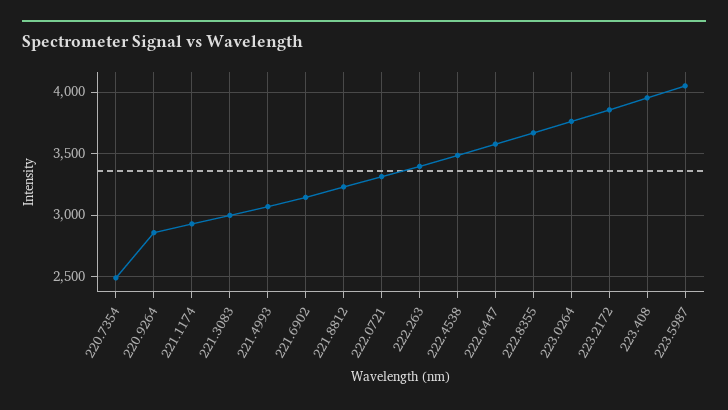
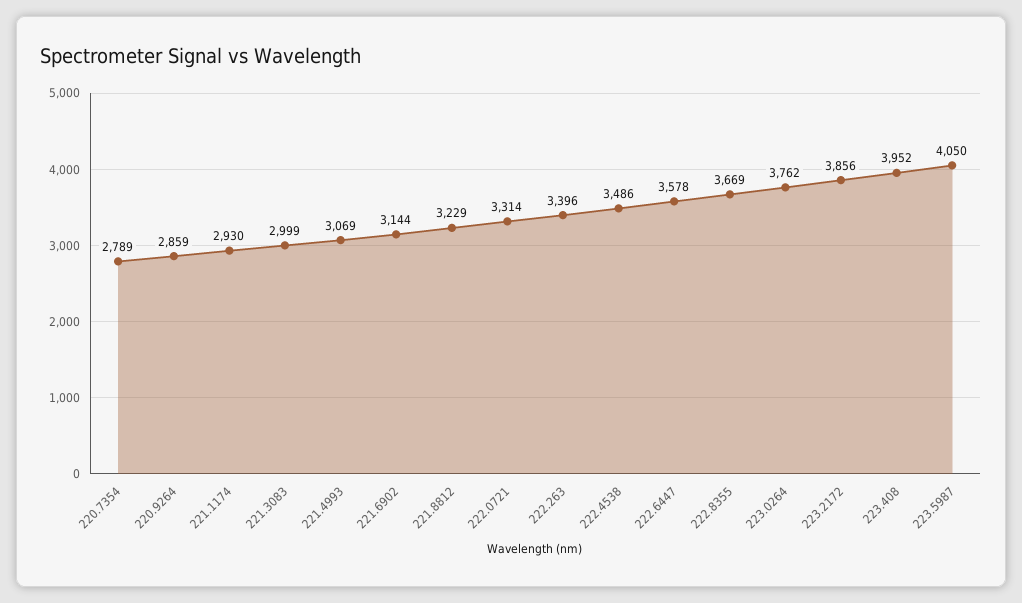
  {
-   "220.7354": 2500,
+   "220.7354": 2789,
    "220.9264": 2859,
    "221.1174": 2930,
    "221.3083": 2999,
    "221.4993": 3069,
    "221.6902": 3144,
    "221.8812": 3229,
    "222.0721": 3314,
    "222.263": 3396,
    "222.4538": 3486,
    "222.6447": 3578,
    "222.8355": 3669,
    "223.0264": 3762,
    "223.2172": 3856,
    "223.408": 3952,
    "223.5987": 4050
  }

